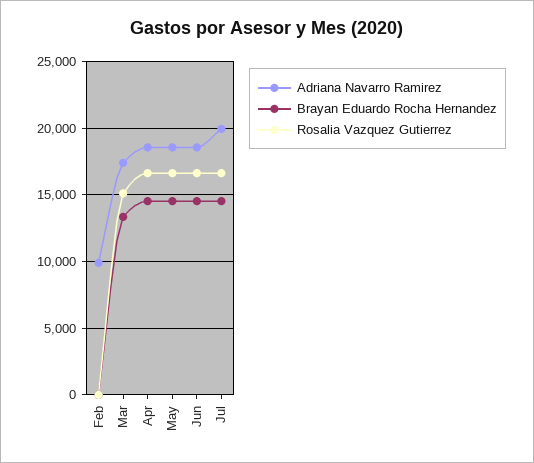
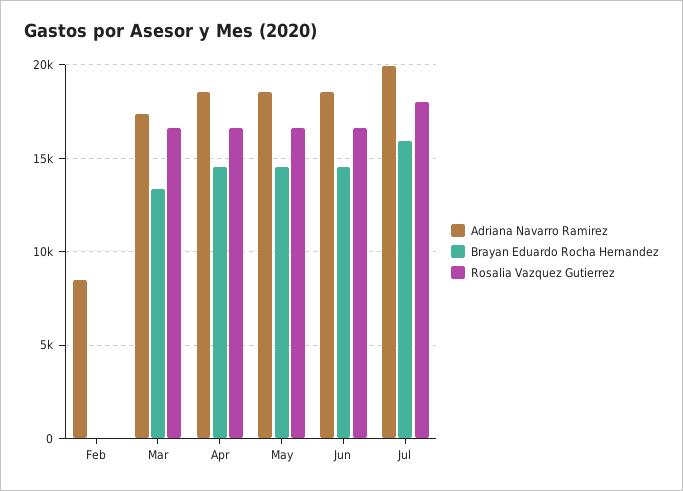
  {
    "Adriana Navarro Ramirez": {
-     "Feb": 10000,
+     "Feb": 8500,
      "Mar": 17500,
      "Apr": 18500,
      "May": 18500,
      "Jun": 18500,
      "Jul": 20000
    },
    "Brayan Eduardo Rocha Hernandez": {
      "Feb": 0,
      "Mar": 13500,
      "Apr": 14500,
      "May": 14500,
      "Jun": 14500,
-     "Jul": 14500
+     "Jul": 16000
    },
    "Rosalia Vazquez Gutierrez": {
      "Feb": 0,
-     "Mar": 15000,
+     "Mar": 16500,
      "Apr": 16500,
      "May": 16500,
      "Jun": 16500,
-     "Jul": 16500
+     "Jul": 18000
    }
  }

